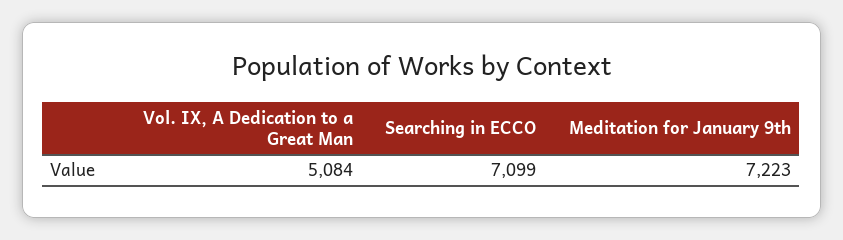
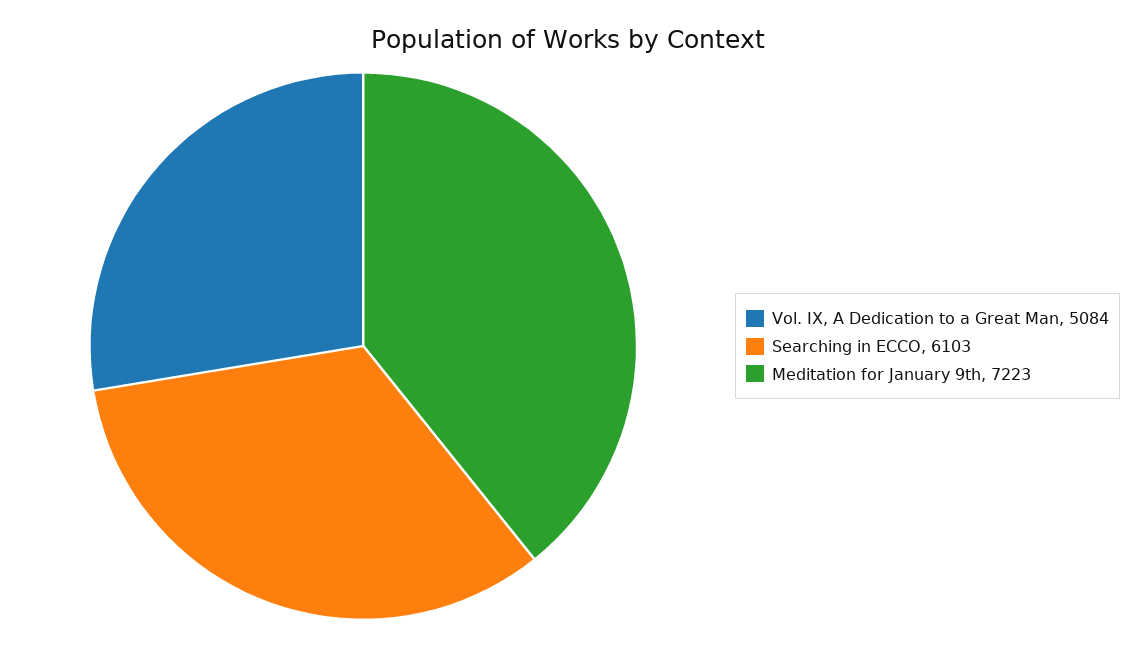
  {
    "Vol. IX, A Dedication to a Great Man": 5084,
-   "Searching in ECCO": 7099,
+   "Searching in ECCO": 6103,
    "Meditation for January 9th": 7223
  }

